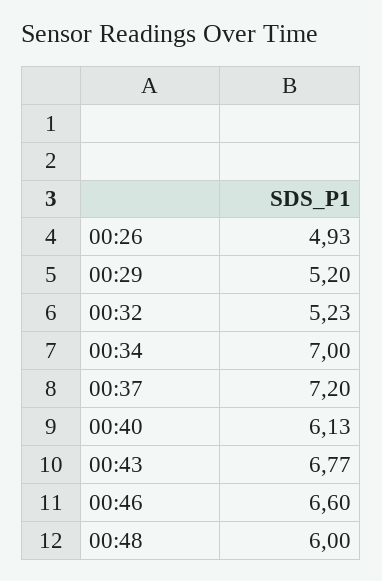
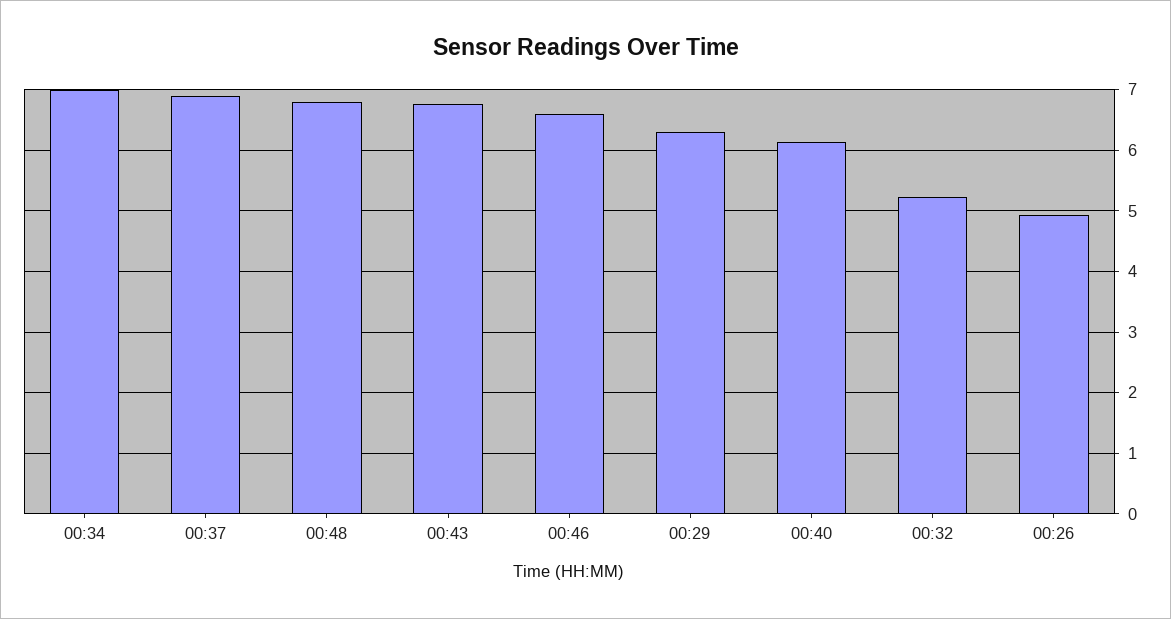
  {
    "00:26": 4.93,
-   "00:29": 5.2,
+   "00:29": 6.3,
    "00:32": 5.23,
    "00:34": 7,
-   "00:37": 7.2,
+   "00:37": 6.9,
    "00:40": 6.13,
    "00:43": 6.77,
    "00:46": 6.6,
-   "00:48": 6
+   "00:48": 6.8
  }

